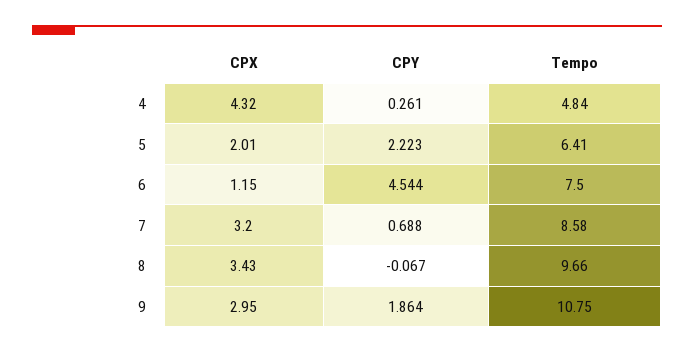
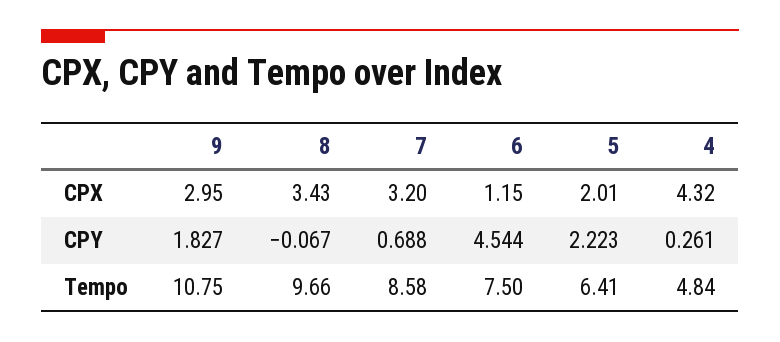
  {
    "CPX": {
      "4": 4.32,
      "5": 2.01,
      "6": 1.15,
      "7": 3.2,
      "8": 3.43,
      "9": 2.95
    },
    "CPY": {
      "4": 0.261,
      "5": 2.223,
      "6": 4.544,
      "7": 0.688,
      "8": -0.067,
-     "9": 1.864
+     "9": 1.827
    },
    "Tempo": {
      "4": 4.84,
      "5": 6.41,
      "6": 7.5,
      "7": 8.58,
      "8": 9.66,
      "9": 10.75
    }
  }

